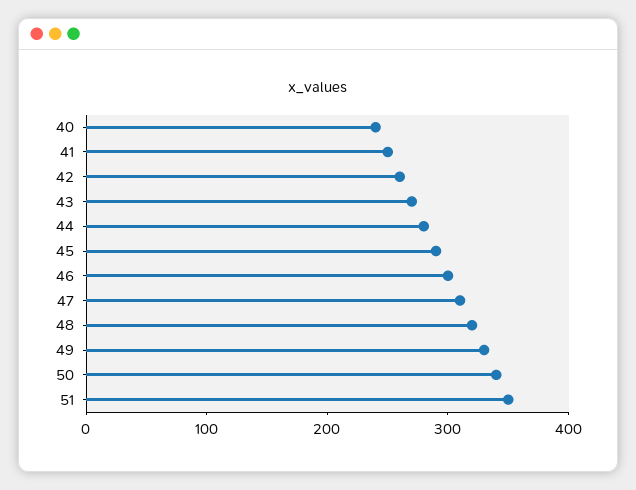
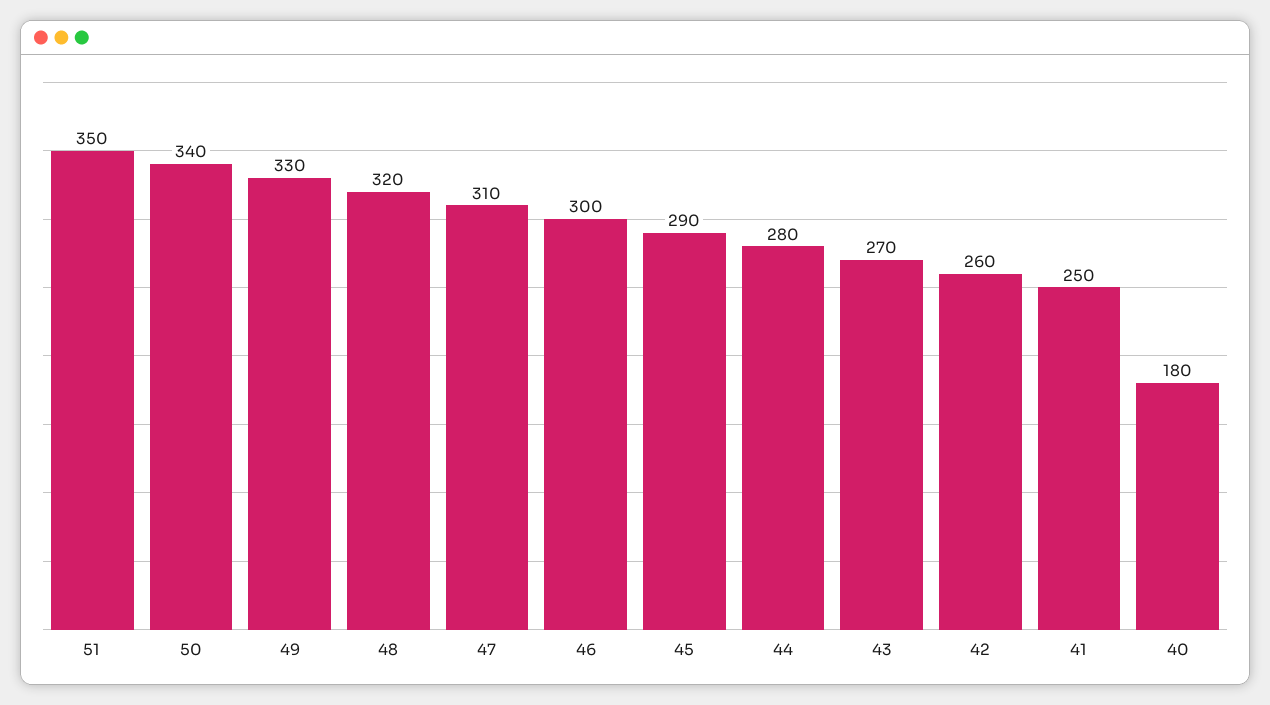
  {
-   "40": 240,
+   "40": 180,
    "41": 250,
    "42": 260,
    "43": 270,
    "44": 280,
    "45": 290,
    "46": 300,
    "47": 310,
    "48": 320,
    "49": 330,
    "50": 340,
    "51": 350
  }

